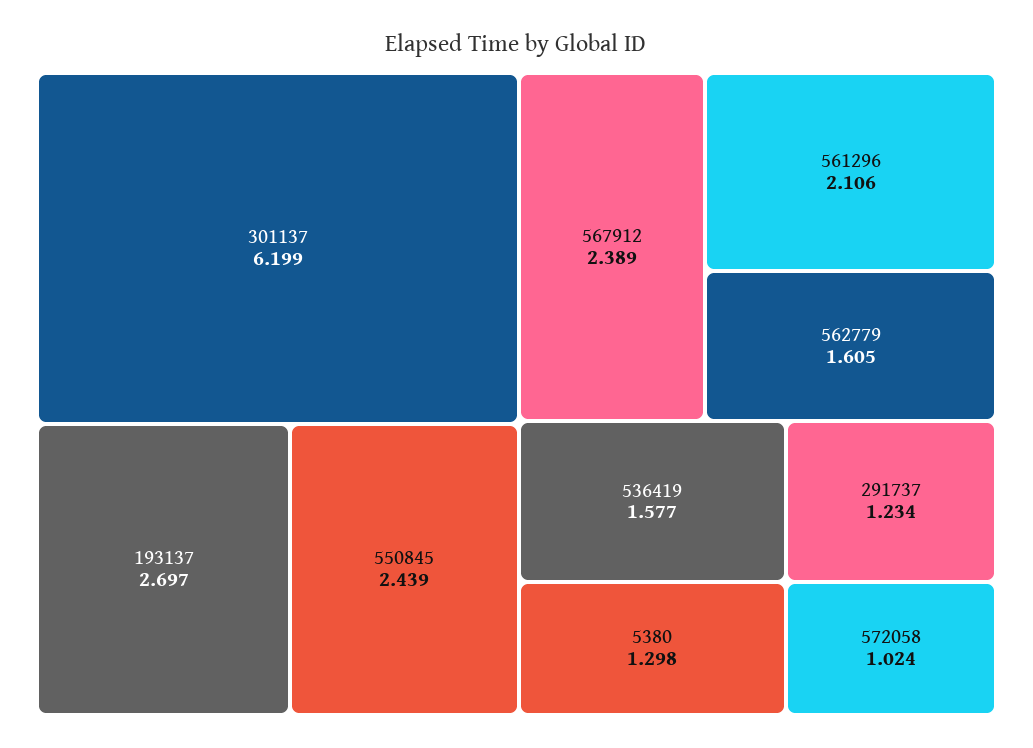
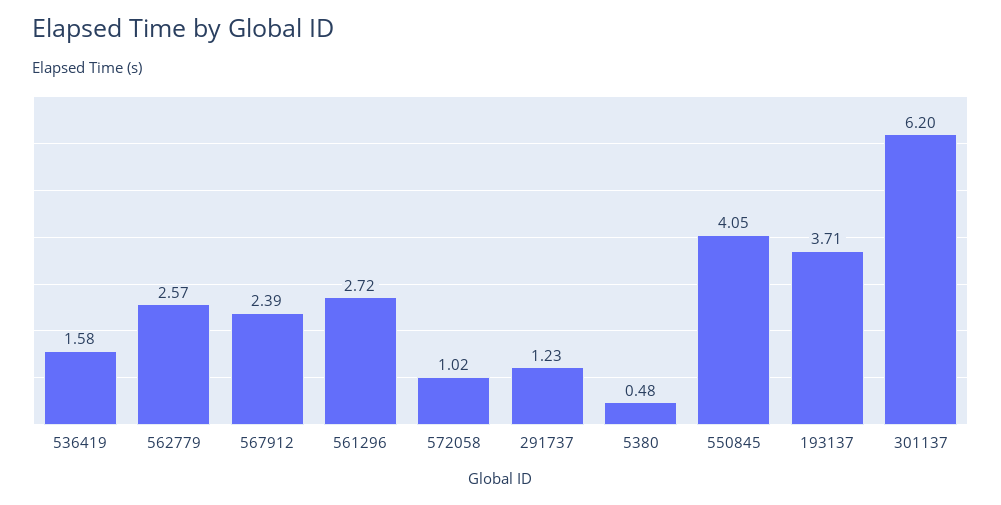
  {
    "301137": 6.199,
-   "193137": 2.697,
+   "193137": 3.71,
-   "550845": 2.439,
+   "550845": 4.05,
    "567912": 2.389,
-   "561296": 2.106,
+   "561296": 2.72,
-   "562779": 1.605,
+   "562779": 2.57,
    "536419": 1.577,
-   "5380": 1.298,
+   "5380": 0.48,
    "291737": 1.234,
    "572058": 1.024
  }

